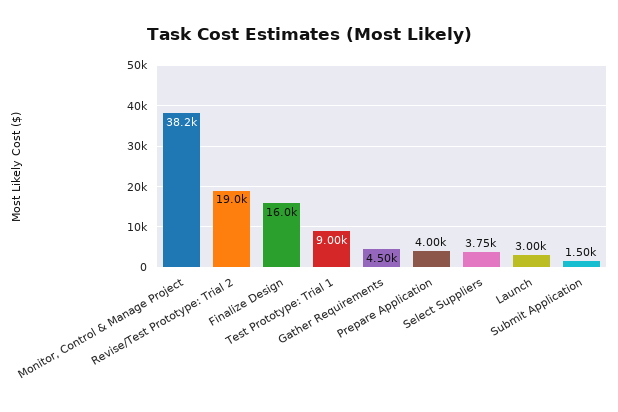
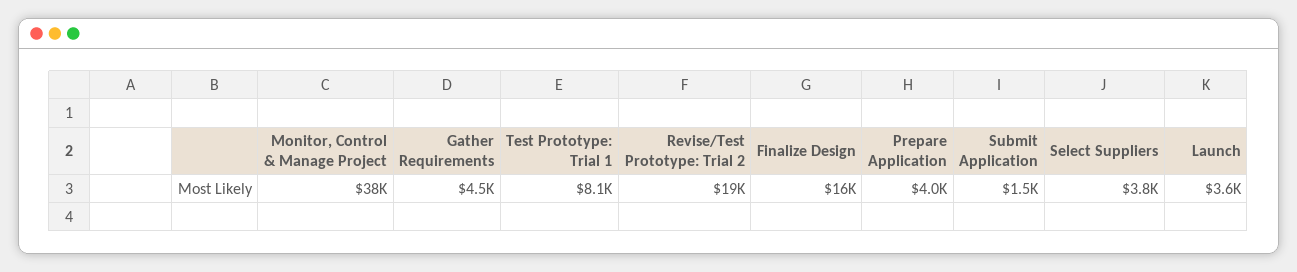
  {
    "Monitor, Control & Manage Project": 38200,
    "Revise/Test Prototype: Trial 2": 19000,
    "Finalize Design": 16000,
-   "Test Prototype: Trial 1": 9000,
+   "Test Prototype: Trial 1": 8100,
    "Gather Requirements": 4500,
    "Prepare Application": 4000,
    "Select Suppliers": 3750,
-   "Launch": 3000,
+   "Launch": 3600,
    "Submit Application": 1500
  }

